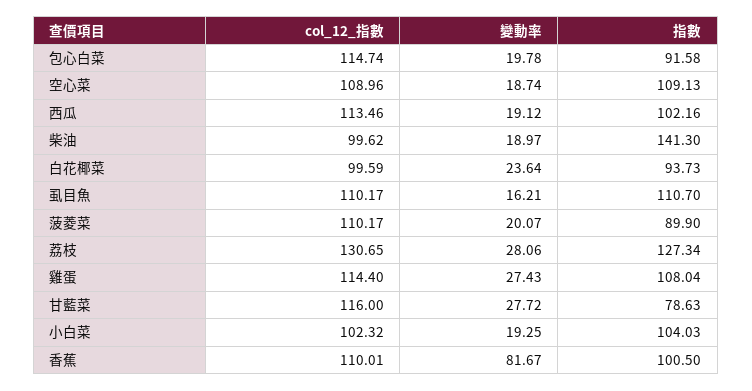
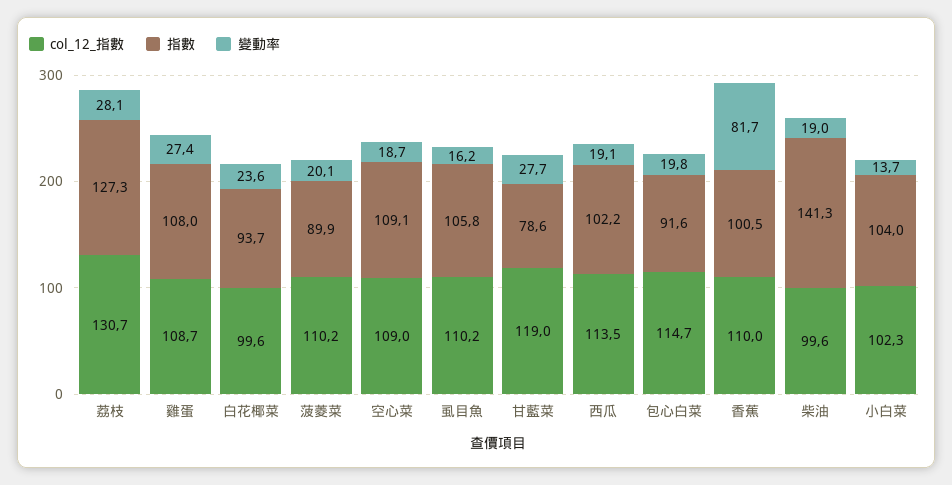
  {
    "col_12_指數": {
      "包心白菜": 114.74,
      "空心菜": 108.96,
      "西瓜": 113.46,
      "柴油": 99.62,
      "白花椰菜": 99.59,
      "虱目魚": 110.17,
      "菠菱菜": 110.17,
      "荔枝": 130.65,
-     "雞蛋": 114.4,
+     "雞蛋": 108.7,
-     "甘藍菜": 116,
+     "甘藍菜": 119,
      "小白菜": 102.32,
      "香蕉": 110.01
    },
    "變動率": {
      "包心白菜": 19.78,
      "空心菜": 18.74,
      "西瓜": 19.12,
      "柴油": 18.97,
      "白花椰菜": 23.64,
      "虱目魚": 16.21,
      "菠菱菜": 20.07,
      "荔枝": 28.06,
      "雞蛋": 27.43,
      "甘藍菜": 27.72,
-     "小白菜": 19.25,
+     "小白菜": 13.7,
      "香蕉": 81.67
    },
    "指數": {
      "包心白菜": 91.58,
      "空心菜": 109.13,
      "西瓜": 102.16,
      "柴油": 141.3,
      "白花椰菜": 93.73,
-     "虱目魚": 110.7,
+     "虱目魚": 105.8,
      "菠菱菜": 89.9,
      "荔枝": 127.34,
      "雞蛋": 108.04,
      "甘藍菜": 78.63,
      "小白菜": 104.03,
      "香蕉": 100.5
    }
  }

